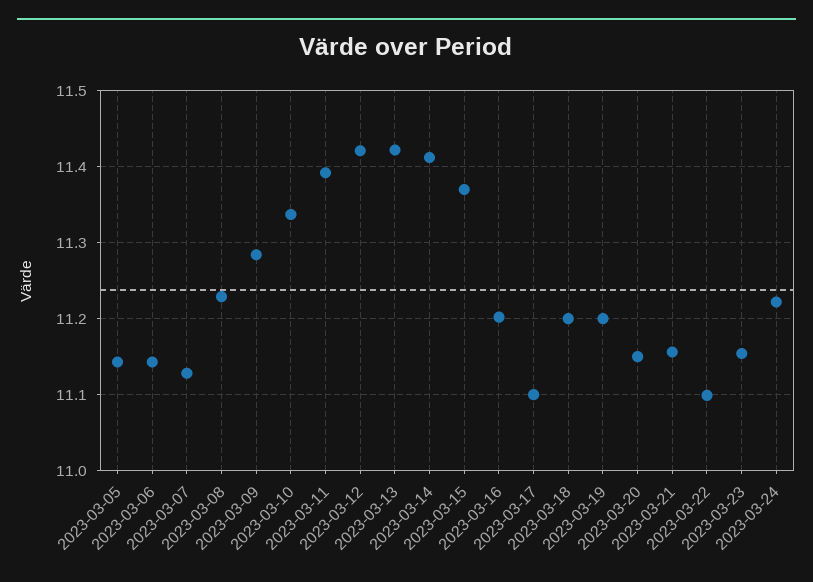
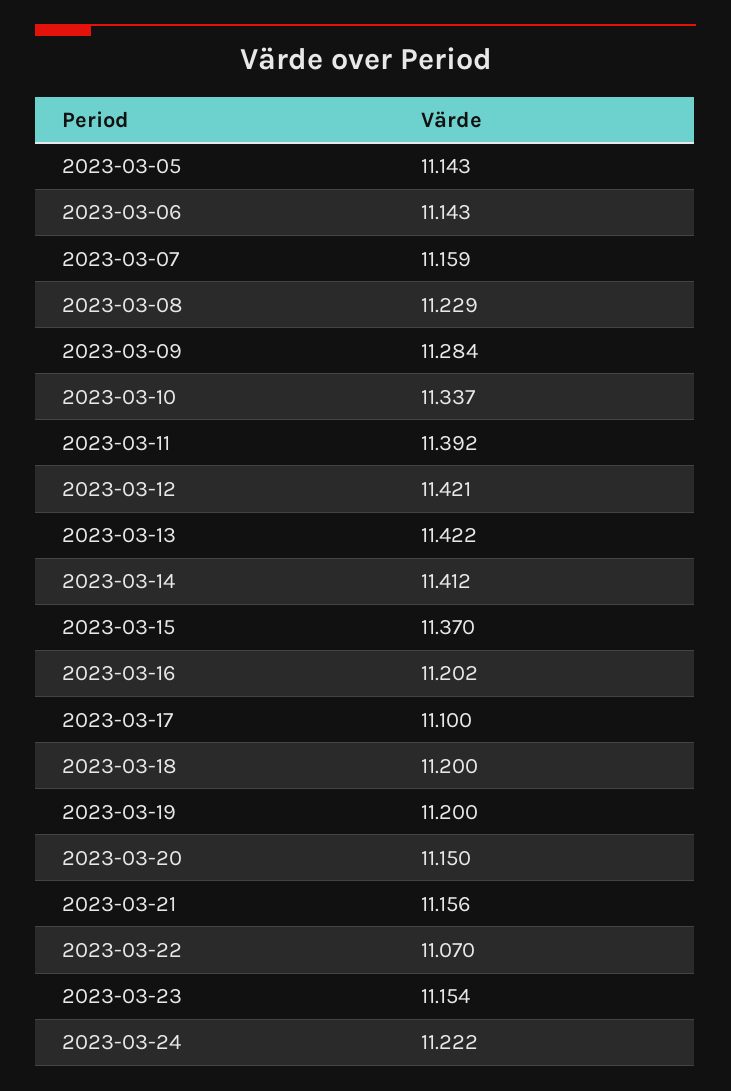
  {
    "2023-03-05": 11.143,
    "2023-03-06": 11.143,
-   "2023-03-07": 11.13,
+   "2023-03-07": 11.159,
    "2023-03-08": 11.229,
    "2023-03-09": 11.284,
    "2023-03-10": 11.337,
    "2023-03-11": 11.392,
    "2023-03-12": 11.421,
    "2023-03-13": 11.422,
    "2023-03-14": 11.412,
    "2023-03-15": 11.37,
    "2023-03-16": 11.202,
    "2023-03-17": 11.1,
    "2023-03-18": 11.2,
    "2023-03-19": 11.2,
    "2023-03-20": 11.15,
    "2023-03-21": 11.156,
-   "2023-03-22": 11.1,
+   "2023-03-22": 11.07,
    "2023-03-23": 11.154,
    "2023-03-24": 11.222
  }

